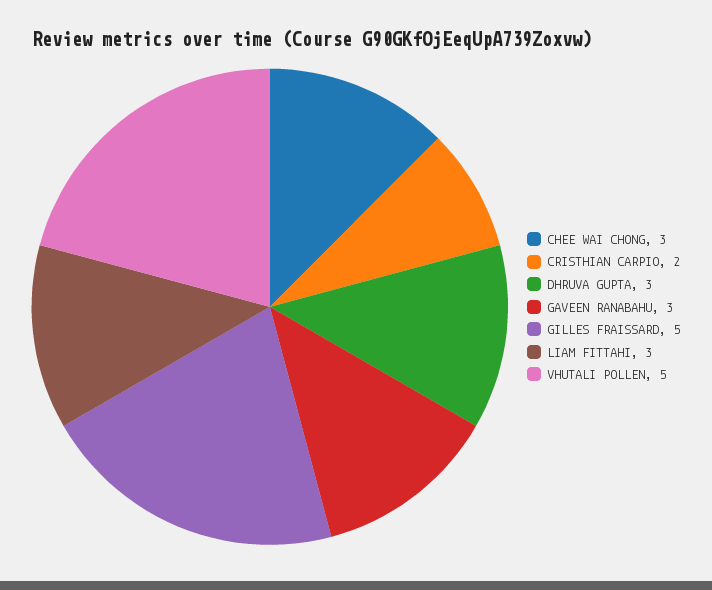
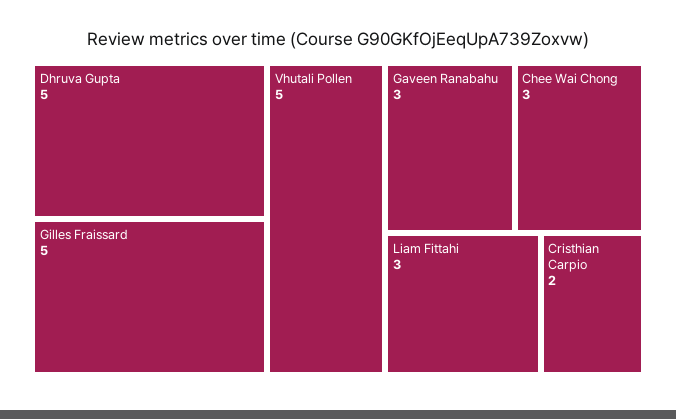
  {
    "CHEE WAI CHONG": 3,
    "CRISTHIAN CARPIO": 2,
-   "DHRUVA GUPTA": 3,
+   "DHRUVA GUPTA": 5,
    "GAVEEN RANABAHU": 3,
    "GILLES FRAISSARD": 5,
    "LIAM FITTAHI": 3,
    "VHUTALI POLLEN": 5
  }

